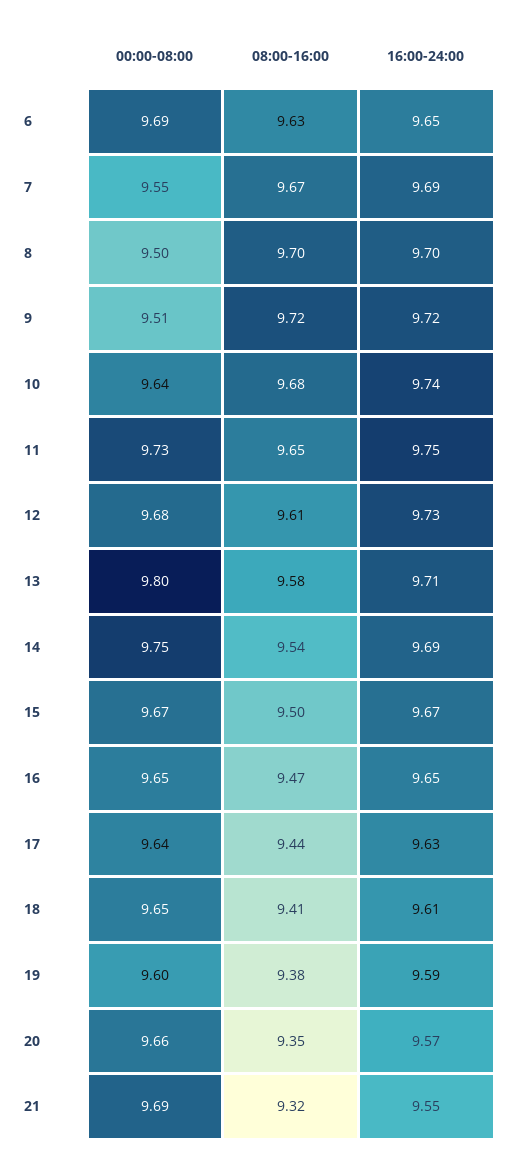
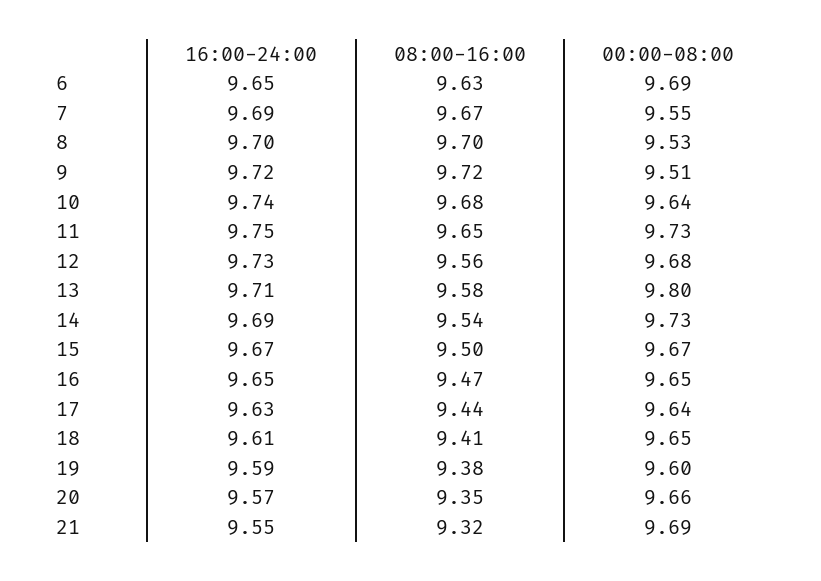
  {
    "00:00-08:00": {
      "6": 9.69,
      "7": 9.55,
-     "8": 9.5,
+     "8": 9.53,
      "9": 9.51,
      "10": 9.64,
      "11": 9.73,
      "12": 9.68,
      "13": 9.8,
-     "14": 9.75,
+     "14": 9.73,
      "15": 9.67,
      "16": 9.65,
      "17": 9.64,
      "18": 9.65,
      "19": 9.6,
      "20": 9.66,
      "21": 9.69
    },
    "08:00-16:00": {
      "6": 9.63,
      "7": 9.67,
      "8": 9.7,
      "9": 9.72,
      "10": 9.68,
      "11": 9.65,
-     "12": 9.61,
+     "12": 9.56,
      "13": 9.58,
      "14": 9.54,
      "15": 9.5,
      "16": 9.47,
      "17": 9.44,
      "18": 9.41,
      "19": 9.38,
      "20": 9.35,
      "21": 9.32
    },
    "16:00-24:00": {
      "6": 9.65,
      "7": 9.69,
      "8": 9.7,
      "9": 9.72,
      "10": 9.74,
      "11": 9.75,
      "12": 9.73,
      "13": 9.71,
      "14": 9.69,
      "15": 9.67,
      "16": 9.65,
      "17": 9.63,
      "18": 9.61,
      "19": 9.59,
      "20": 9.57,
      "21": 9.55
    }
  }

